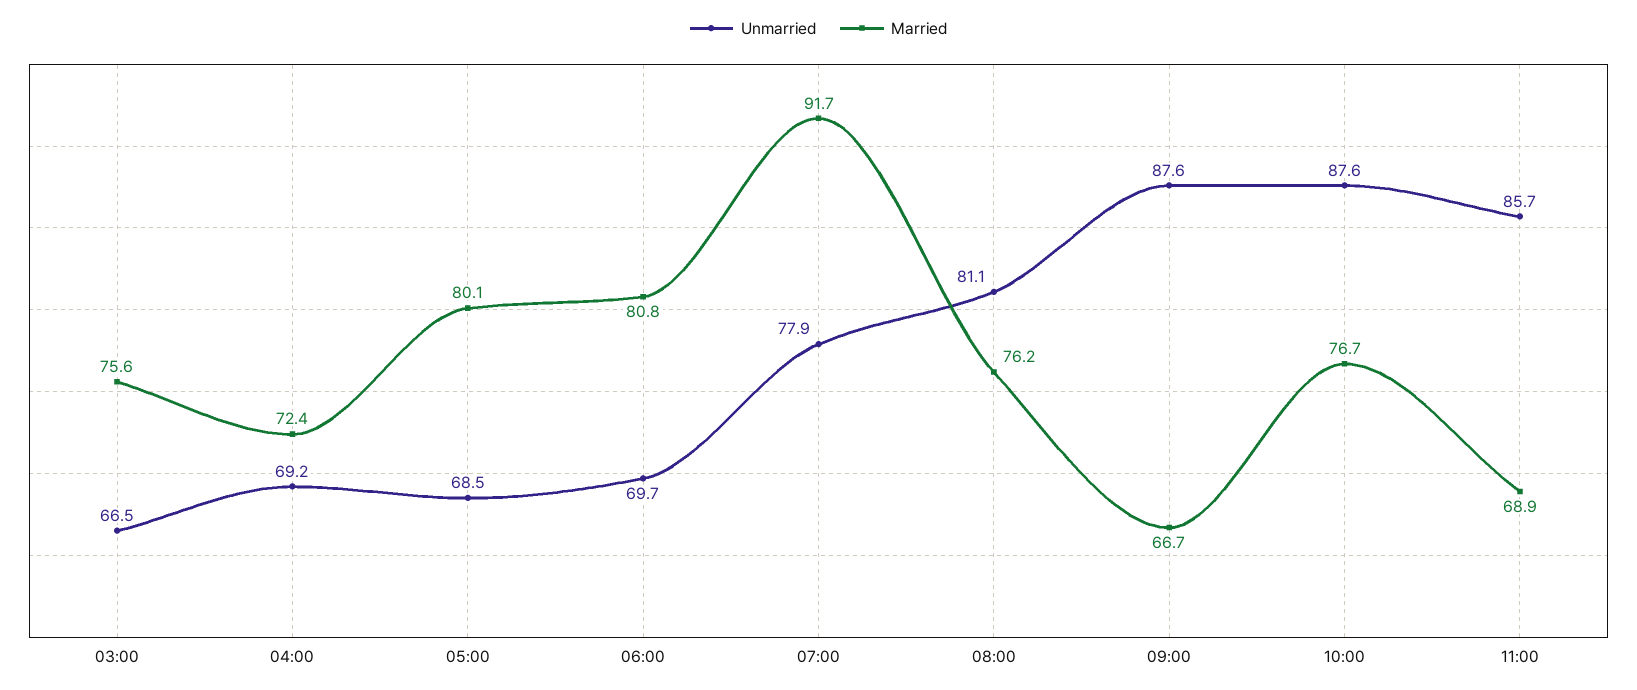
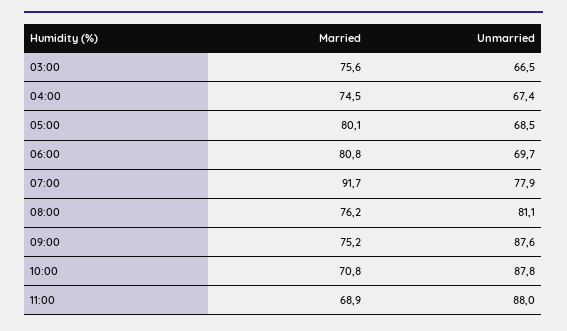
  {
    "Unmarried": {
      "03:00": 66.5,
-     "04:00": 69.2,
+     "04:00": 67.4,
      "05:00": 68.5,
      "06:00": 69.7,
      "07:00": 77.9,
      "08:00": 81.1,
      "09:00": 87.6,
-     "10:00": 87.6,
+     "10:00": 87.8,
-     "11:00": 85.7
+     "11:00": 88
    },
    "Married": {
      "03:00": 75.6,
-     "04:00": 72.4,
+     "04:00": 74.5,
      "05:00": 80.1,
      "06:00": 80.8,
      "07:00": 91.7,
      "08:00": 76.2,
-     "09:00": 66.7,
+     "09:00": 75.2,
-     "10:00": 76.7,
+     "10:00": 70.8,
      "11:00": 68.9
    }
  }

